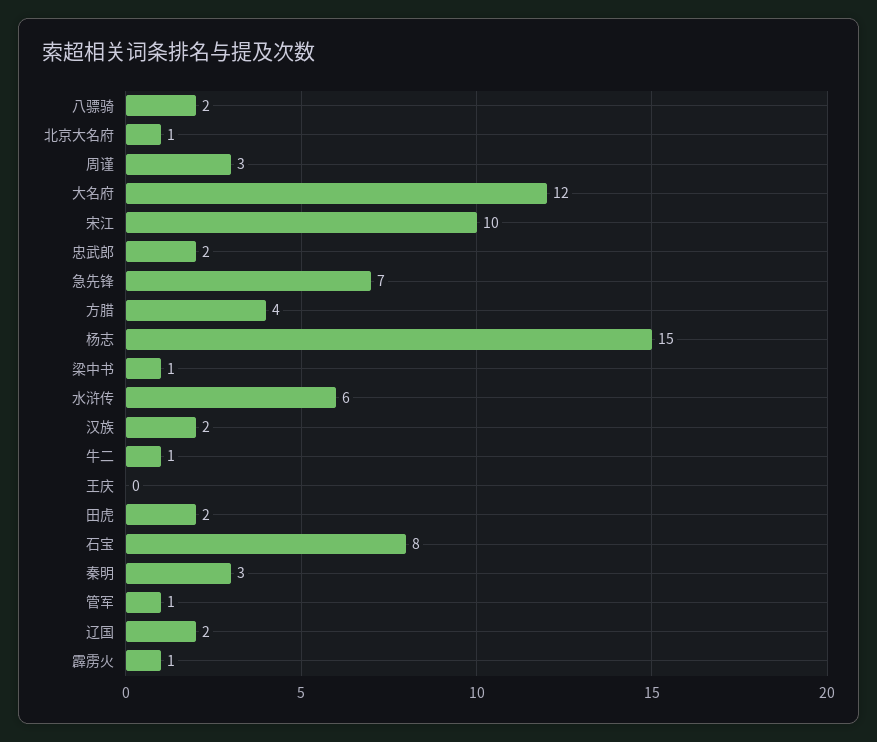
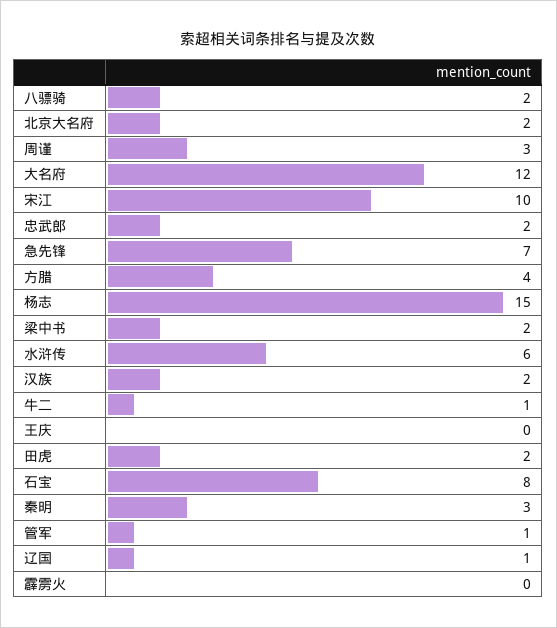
  {
    "八骠骑": 2,
-   "北京大名府": 1,
+   "北京大名府": 2,
    "周谨": 3,
    "大名府": 12,
    "宋江": 10,
    "忠武郎": 2,
    "急先锋": 7,
    "方腊": 4,
    "杨志": 15,
-   "梁中书": 1,
+   "梁中书": 2,
    "水浒传": 6,
    "汉族": 2,
    "牛二": 1,
    "王庆": 0,
    "田虎": 2,
    "石宝": 8,
    "秦明": 3,
    "管军": 1,
-   "辽国": 2,
+   "辽国": 1,
-   "霹雳火": 1
+   "霹雳火": 0
  }

